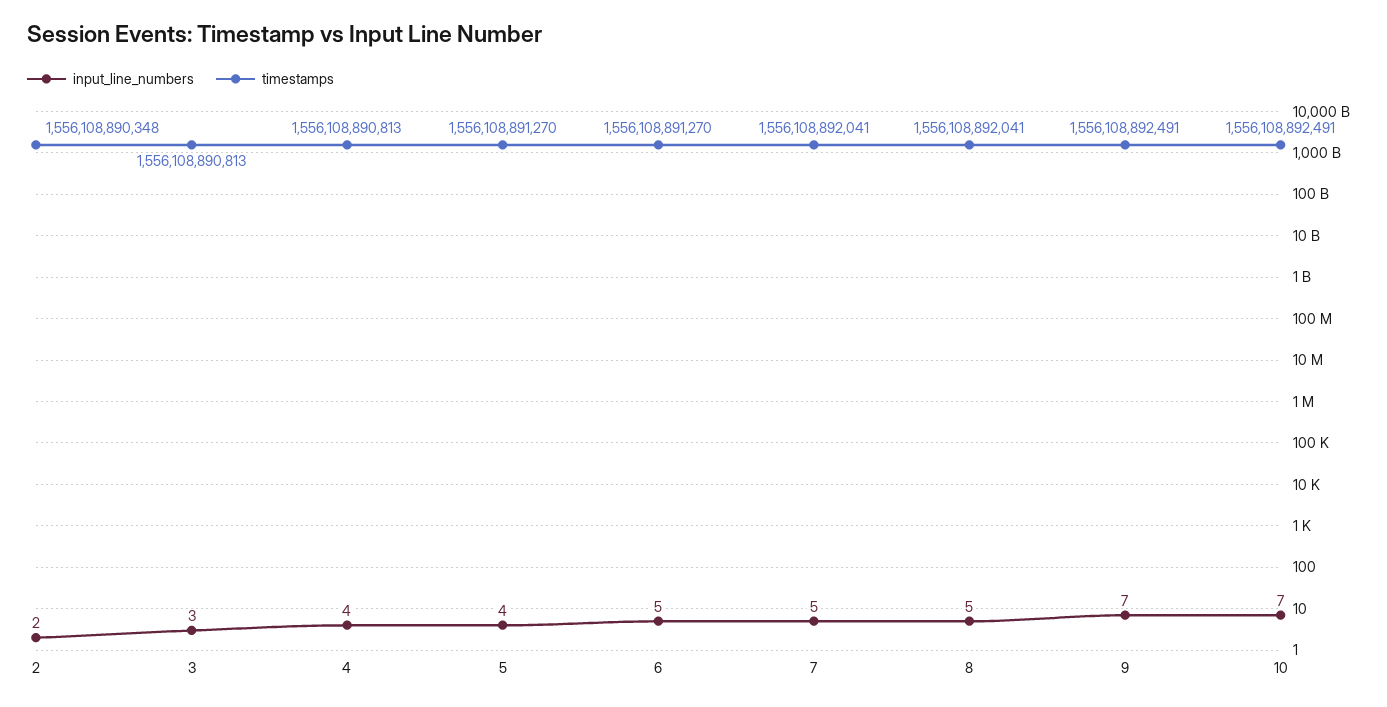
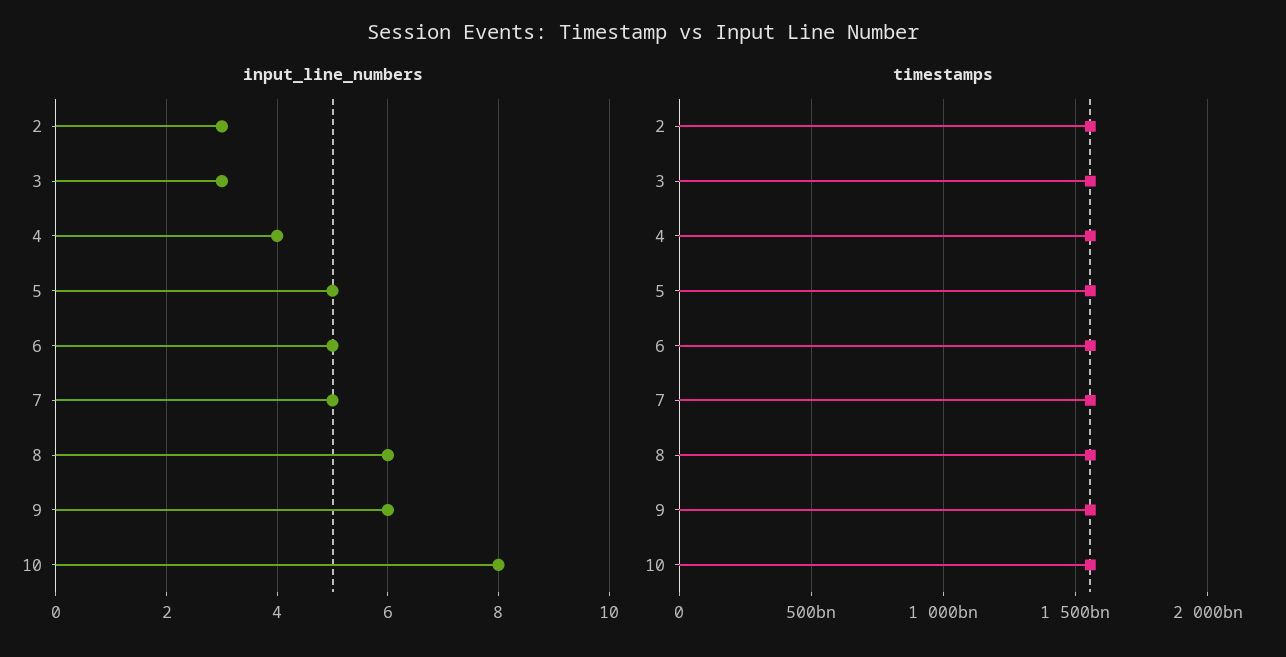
  {
    "input_line_numbers": {
-     "2": 2,
+     "2": 3,
      "3": 3,
      "4": 4,
-     "5": 4,
+     "5": 5,
      "6": 5,
      "7": 5,
-     "8": 5,
+     "8": 6,
-     "9": 7,
+     "9": 6,
-     "10": 7
+     "10": 8
    },
    "timestamps": {
      "2": 1556108890348,
      "3": 1556108890813,
      "4": 1556108890813,
      "5": 1556108891270,
      "6": 1556108891270,
      "7": 1556108892041,
      "8": 1556108892041,
      "9": 1556108892491,
      "10": 1556108892491
    }
  }

